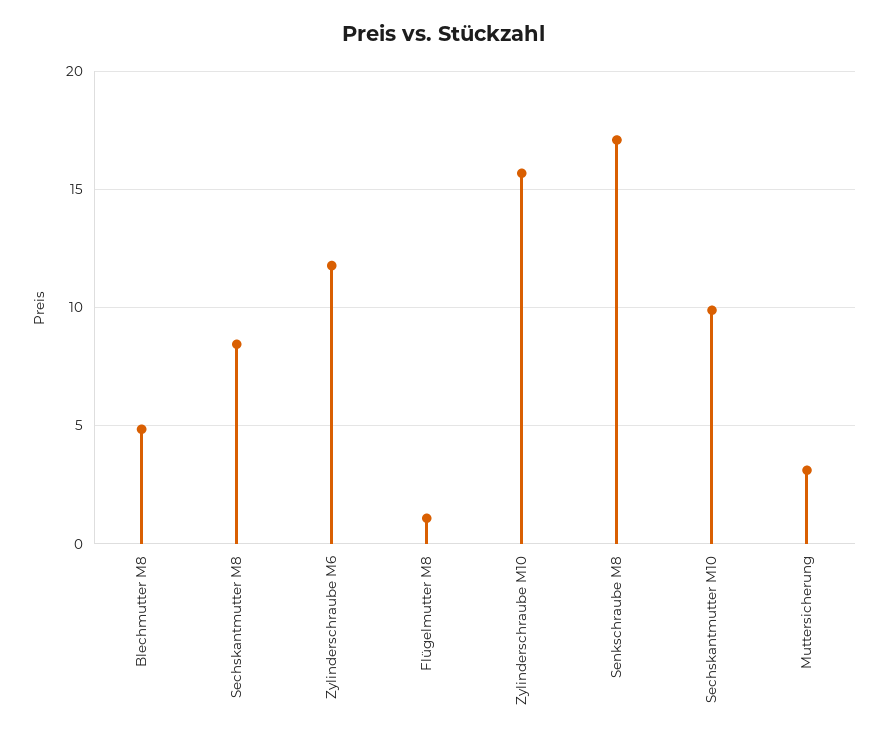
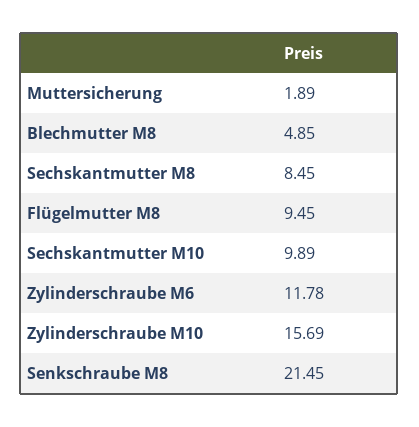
  {
    "Blechmutter M8": 4.85,
    "Sechskantmutter M8": 8.45,
    "Zylinderschraube M6": 11.78,
-   "Flügelmutter M8": 1,
+   "Flügelmutter M8": 9.45,
    "Zylinderschraube M10": 15.69,
-   "Senkschraube M8": 17,
+   "Senkschraube M8": 21.45,
    "Sechskantmutter M10": 9.89,
-   "Muttersicherung": 3
+   "Muttersicherung": 1.89
  }

